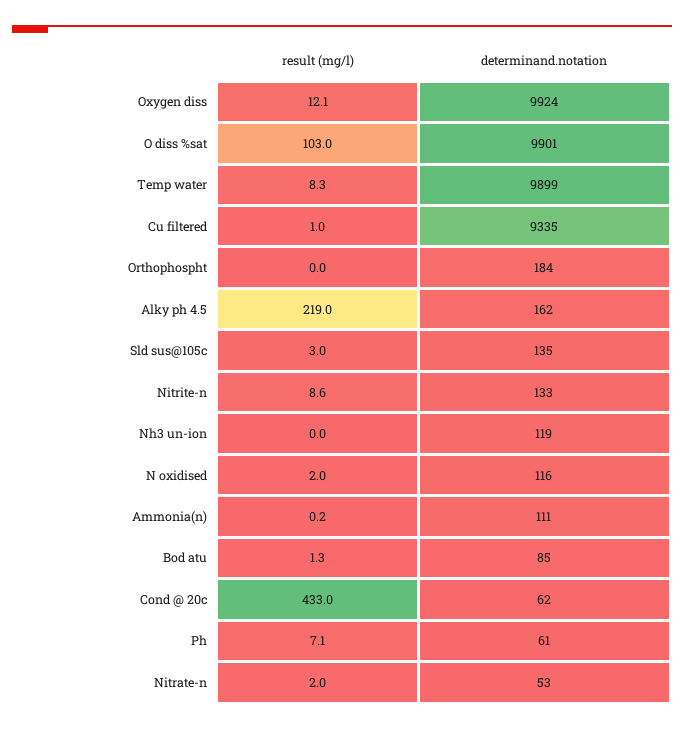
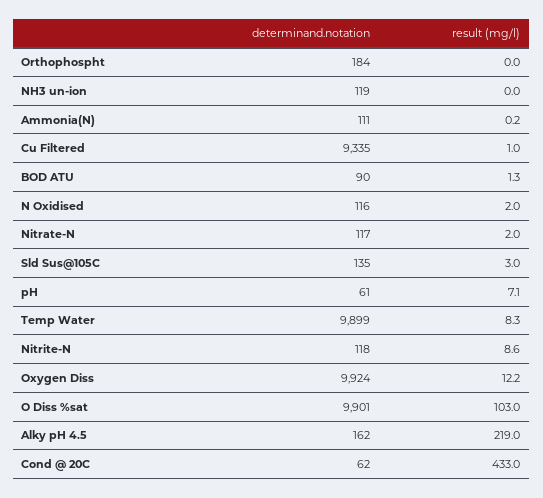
  {
    "result (mg/l)": {
-     "Oxygen diss": 12.1,
+     "Oxygen diss": 12.2,
      "O diss %sat": 103,
      "Temp water": 8.3,
      "Cu filtered": 1,
      "Orthophospht": 0,
      "Alky ph 4.5": 219,
      "Sld sus@105c": 3,
      "Nitrite-n": 8.6,
      "Nh3 un-ion": 0,
      "N oxidised": 2,
      "Ammonia(n)": 0.2,
      "Bod atu": 1.3,
      "Cond @ 20c": 433,
      "Ph": 7.1,
      "Nitrate-n": 2
    },
    "determinand.notation": {
      "Oxygen diss": 9924,
      "O diss %sat": 9901,
      "Temp water": 9899,
      "Cu filtered": 9335,
      "Orthophospht": 184,
      "Alky ph 4.5": 162,
      "Sld sus@105c": 135,
-     "Nitrite-n": 133,
+     "Nitrite-n": 118,
      "Nh3 un-ion": 119,
      "N oxidised": 116,
      "Ammonia(n)": 111,
-     "Bod atu": 85,
+     "Bod atu": 90,
      "Cond @ 20c": 62,
      "Ph": 61,
-     "Nitrate-n": 53
+     "Nitrate-n": 117
    }
  }

